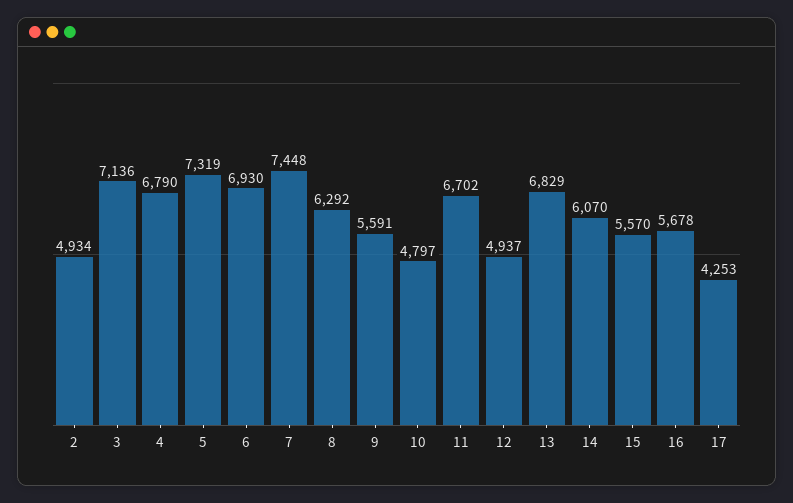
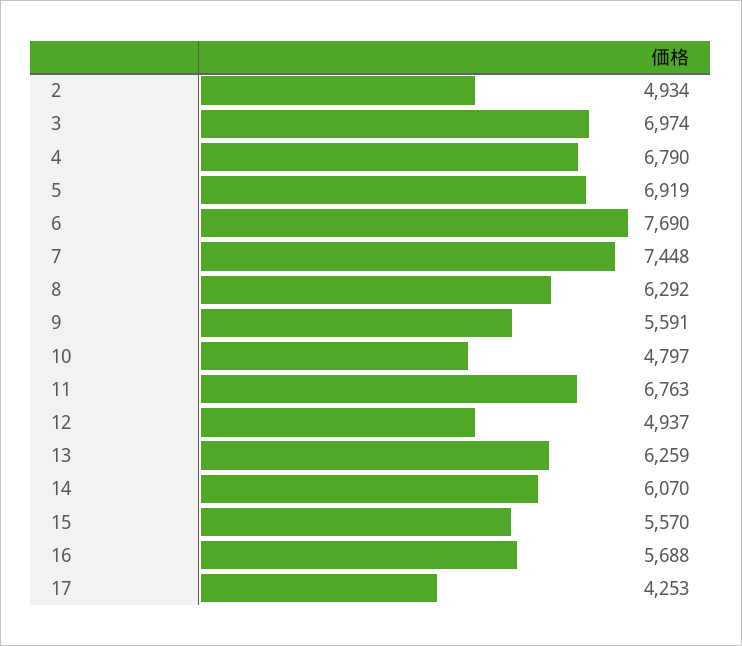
  {
    "2": 4934,
-   "3": 7136,
+   "3": 6974,
    "4": 6790,
-   "5": 7319,
+   "5": 6919,
-   "6": 6930,
+   "6": 7690,
    "7": 7448,
    "8": 6292,
    "9": 5591,
    "10": 4797,
-   "11": 6702,
+   "11": 6763,
    "12": 4937,
-   "13": 6829,
+   "13": 6259,
    "14": 6070,
    "15": 5570,
-   "16": 5678,
+   "16": 5688,
    "17": 4253
  }

